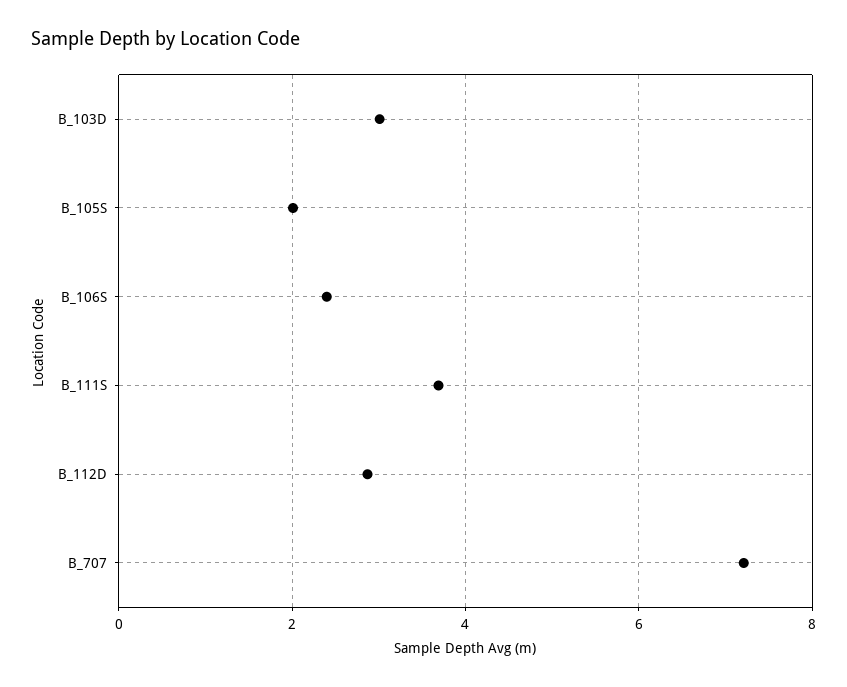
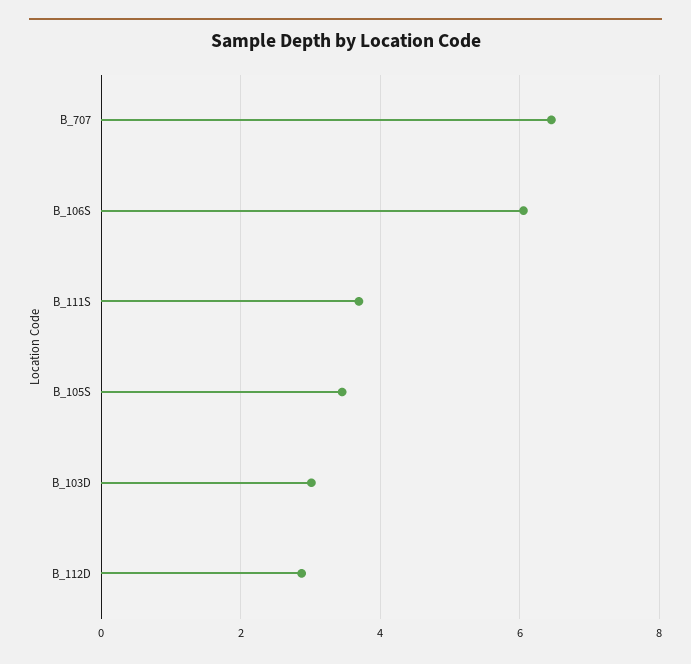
  {
    "B_103D": 3,
-   "B_105S": 2,
+   "B_105S": 3.4,
-   "B_106S": 2.4,
+   "B_106S": 6,
    "B_111S": 3.6,
    "B_112D": 2.8,
-   "B_707": 7.2
+   "B_707": 6.4
  }

